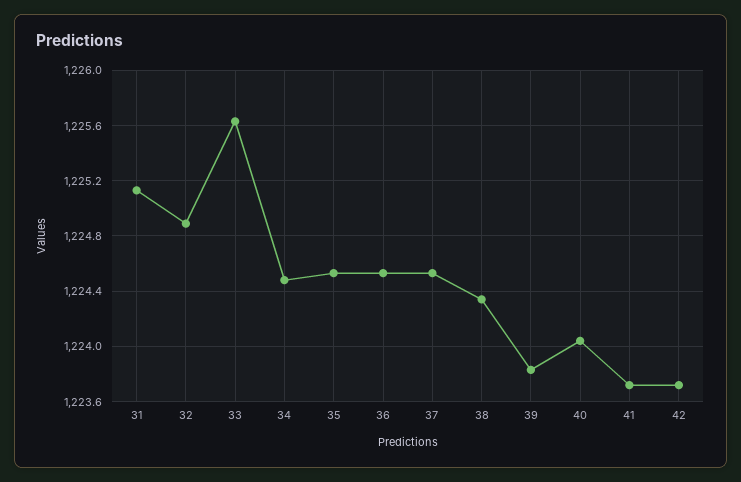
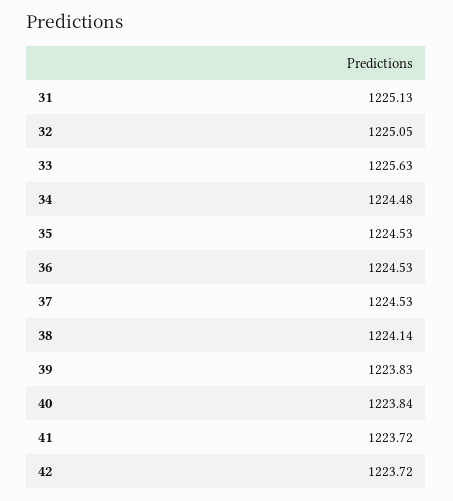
  {
    "31": 1225.13,
-   "32": 1224.9,
+   "32": 1225.05,
    "33": 1225.63,
    "34": 1224.48,
    "35": 1224.53,
    "36": 1224.53,
    "37": 1224.53,
-   "38": 1224.35,
+   "38": 1224.14,
    "39": 1223.83,
-   "40": 1224.05,
+   "40": 1223.84,
    "41": 1223.72,
    "42": 1223.72
  }

